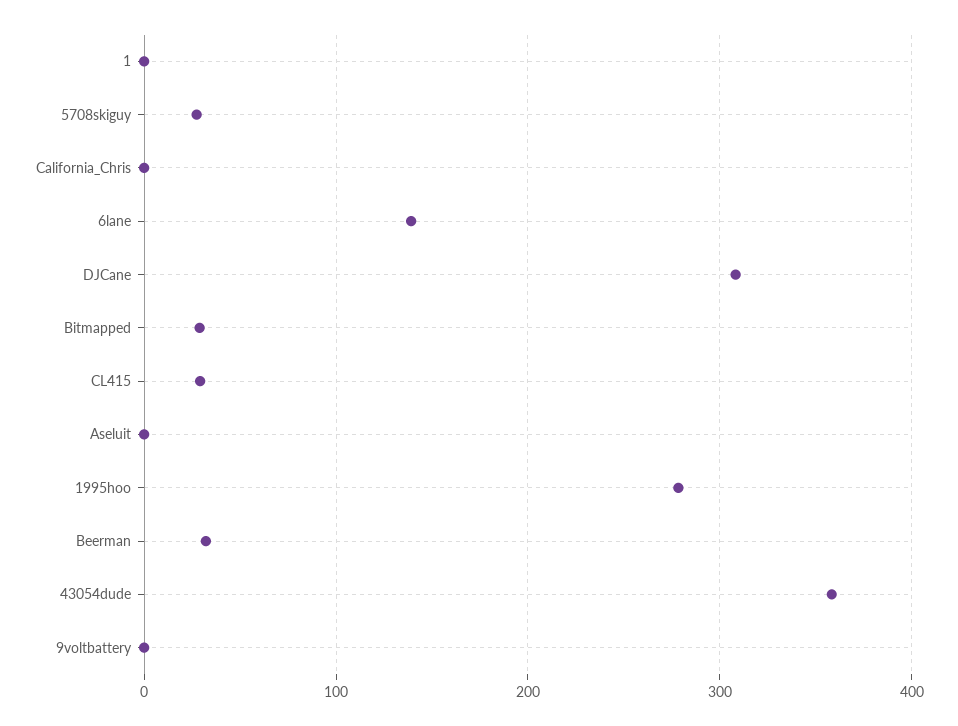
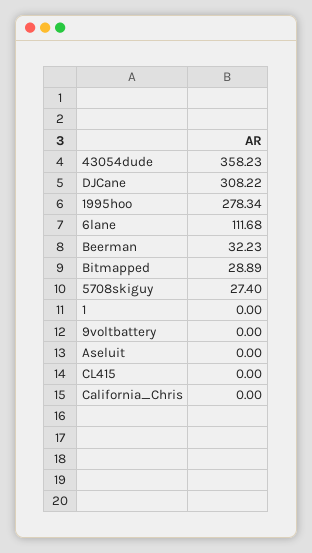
  {
    "1": 0,
    "5708skiguy": 27.4,
    "California_Chris": 0,
-   "6lane": 140,
+   "6lane": 111.68,
    "DJCane": 308.22,
    "Bitmapped": 28.89,
-   "CL415": 30,
+   "CL415": 0,
    "Aseluit": 0,
    "1995hoo": 278.34,
    "Beerman": 32.23,
    "43054dude": 358.23,
    "9voltbattery": 0
  }

